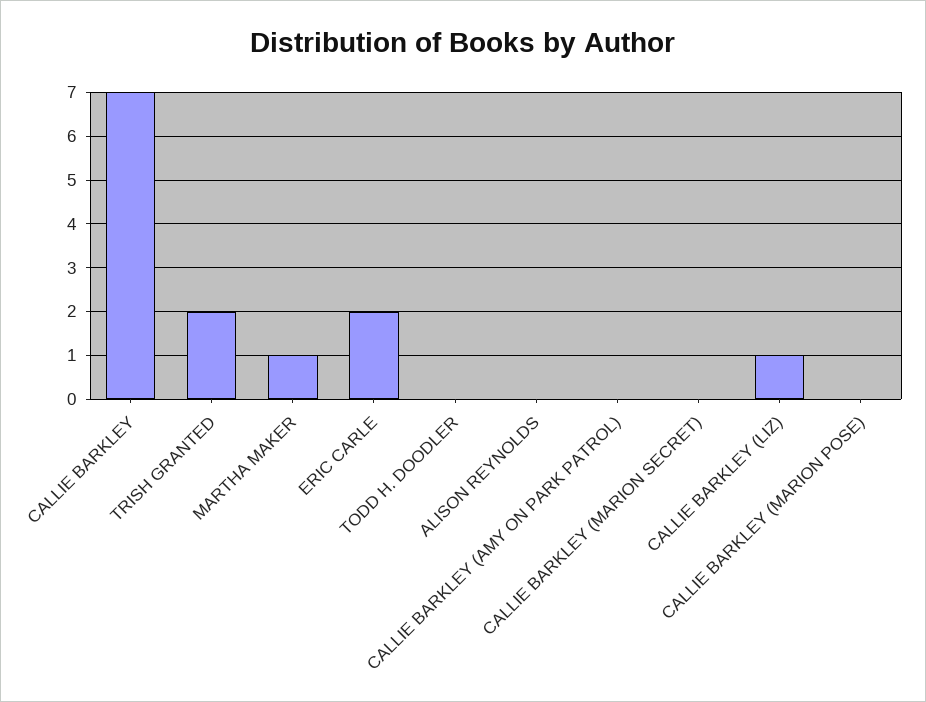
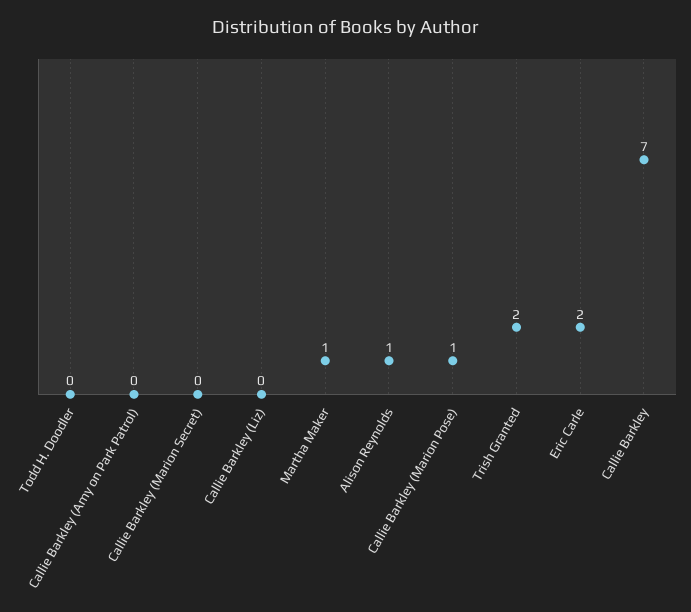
  {
    "CALLIE BARKLEY": 7,
    "TRISH GRANTED": 2,
    "MARTHA MAKER": 1,
    "ERIC CARLE": 2,
    "TODD H. DOODLER": 0,
-   "ALISON REYNOLDS": 0,
+   "ALISON REYNOLDS": 1,
    "CALLIE BARKLEY (AMY ON PARK PATROL)": 0,
    "CALLIE BARKLEY (MARION SECRET)": 0,
-   "CALLIE BARKLEY (LIZ)": 1,
+   "CALLIE BARKLEY (LIZ)": 0,
-   "CALLIE BARKLEY (MARION POSE)": 0
+   "CALLIE BARKLEY (MARION POSE)": 1
  }

